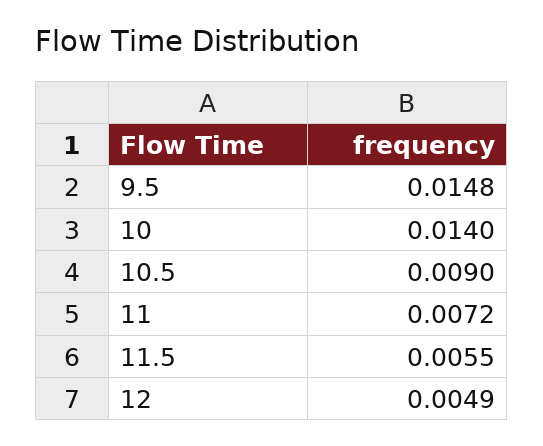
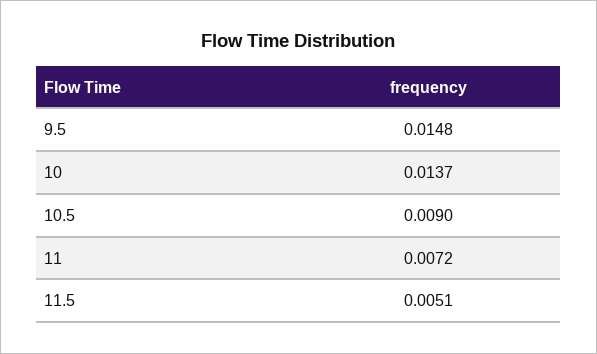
  {
    "9.5": 0.0148,
-   "10": 0.014,
+   "10": 0.0137,
    "10.5": 0.009,
    "11": 0.0072,
-   "11.5": 0.0055,
+   "11.5": 0.0051
-   "12": 0.0049
  }

